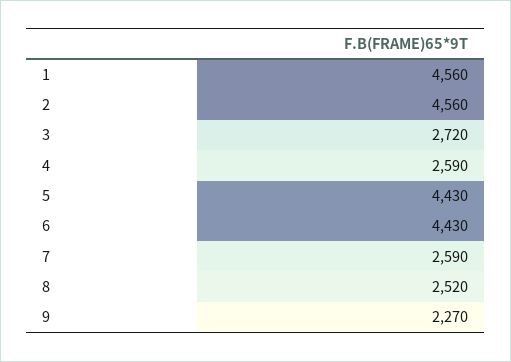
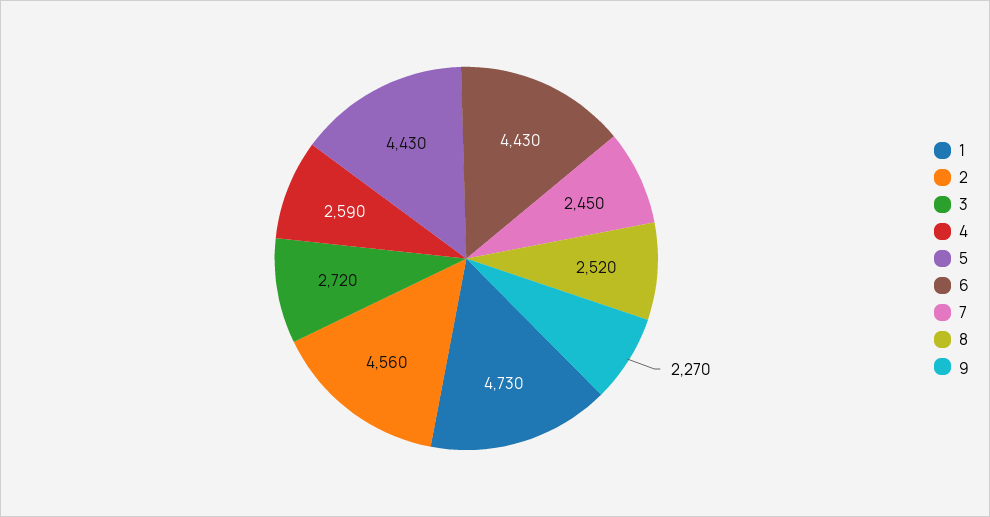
  {
-   "1": 4560,
+   "1": 4730,
    "2": 4560,
    "3": 2720,
    "4": 2590,
    "5": 4430,
    "6": 4430,
-   "7": 2590,
+   "7": 2450,
    "8": 2520,
    "9": 2270
  }

